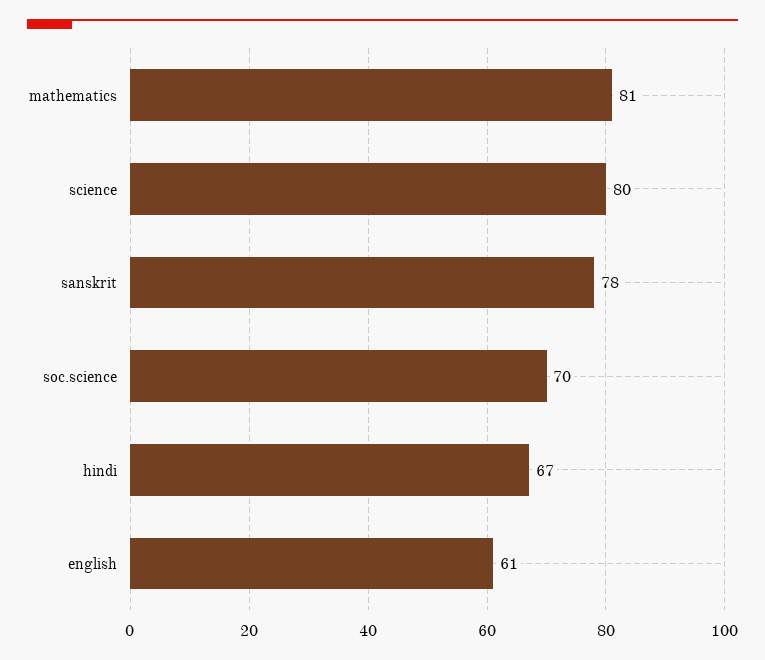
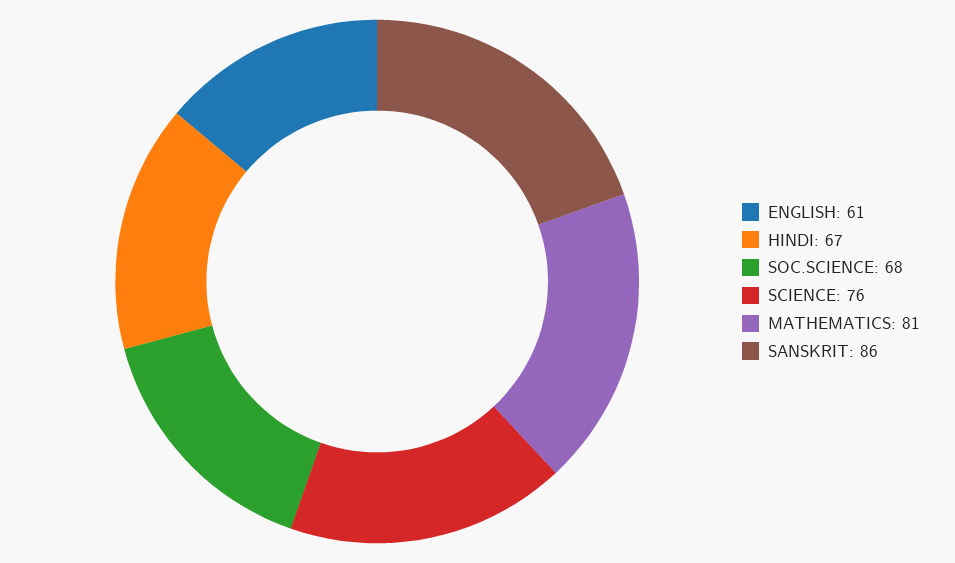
  {
    "mathematics": 81,
-   "science": 80,
+   "science": 76,
-   "sanskrit": 78,
+   "sanskrit": 86,
-   "soc.science": 70,
+   "soc.science": 68,
    "hindi": 67,
    "english": 61
  }

